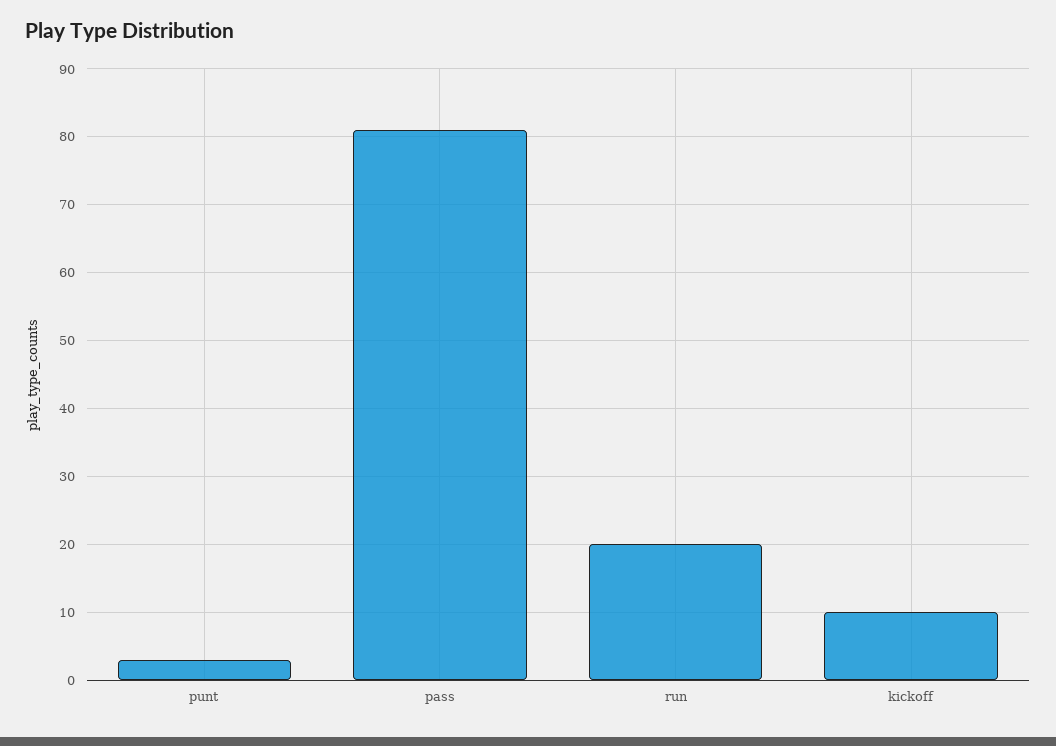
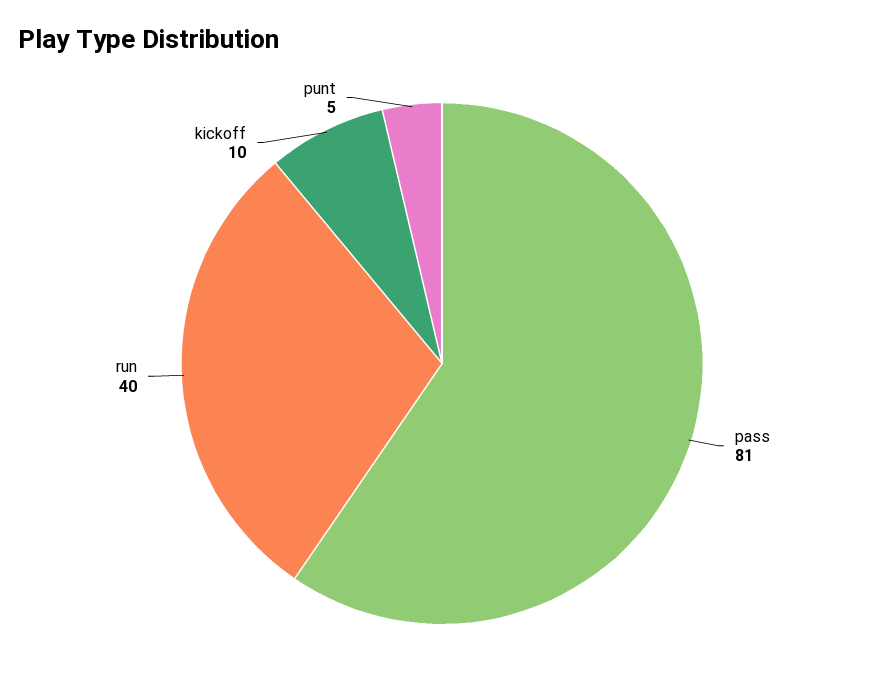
  {
-   "punt": 3,
+   "punt": 5,
    "pass": 81,
-   "run": 20,
+   "run": 40,
    "kickoff": 10
  }

